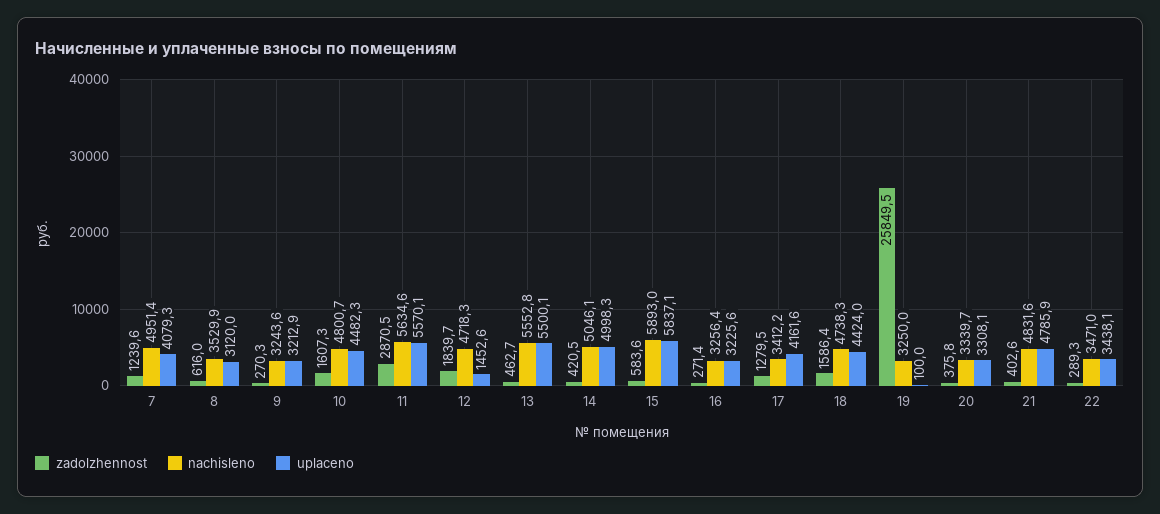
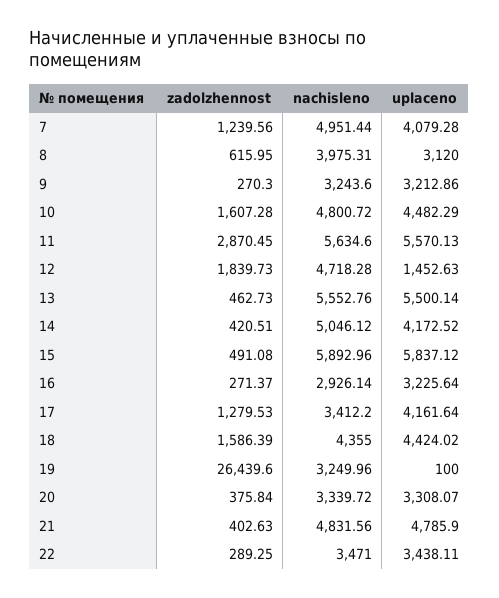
  {
    "zadolzhennost": {
      "7": 1239.56,
      "8": 615.95,
      "9": 270.3,
      "10": 1607.28,
      "11": 2870.45,
      "12": 1839.73,
      "13": 462.73,
      "14": 420.51,
-     "15": 583.6,
+     "15": 491.08,
      "16": 271.37,
      "17": 1279.53,
      "18": 1586.39,
-     "19": 25849.5,
+     "19": 26439.6,
      "20": 375.84,
      "21": 402.63,
      "22": 289.25
    },
    "nachisleno": {
      "7": 4951.44,
-     "8": 3529.9,
+     "8": 3975.31,
      "9": 3243.6,
      "10": 4800.72,
      "11": 5634.6,
      "12": 4718.28,
      "13": 5552.76,
      "14": 5046.12,
      "15": 5892.96,
-     "16": 3256.4,
+     "16": 2926.14,
      "17": 3412.2,
-     "18": 4738.3,
+     "18": 4355,
      "19": 3249.96,
      "20": 3339.72,
      "21": 4831.56,
      "22": 3471
    },
    "uplaceno": {
      "7": 4079.28,
      "8": 3120,
      "9": 3212.86,
      "10": 4482.29,
      "11": 5570.13,
      "12": 1452.63,
      "13": 5500.14,
-     "14": 4998.3,
+     "14": 4172.52,
      "15": 5837.12,
      "16": 3225.64,
      "17": 4161.64,
      "18": 4424.02,
      "19": 100,
      "20": 3308.07,
      "21": 4785.9,
      "22": 3438.11
    }
  }

